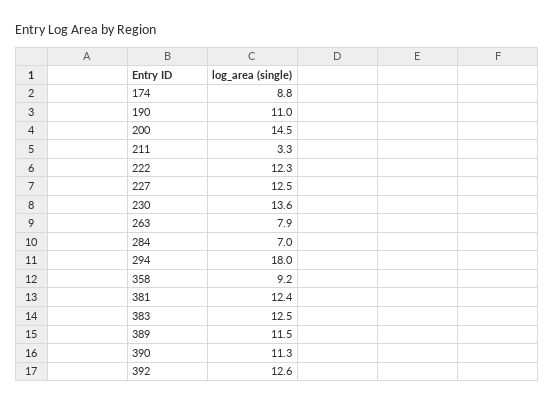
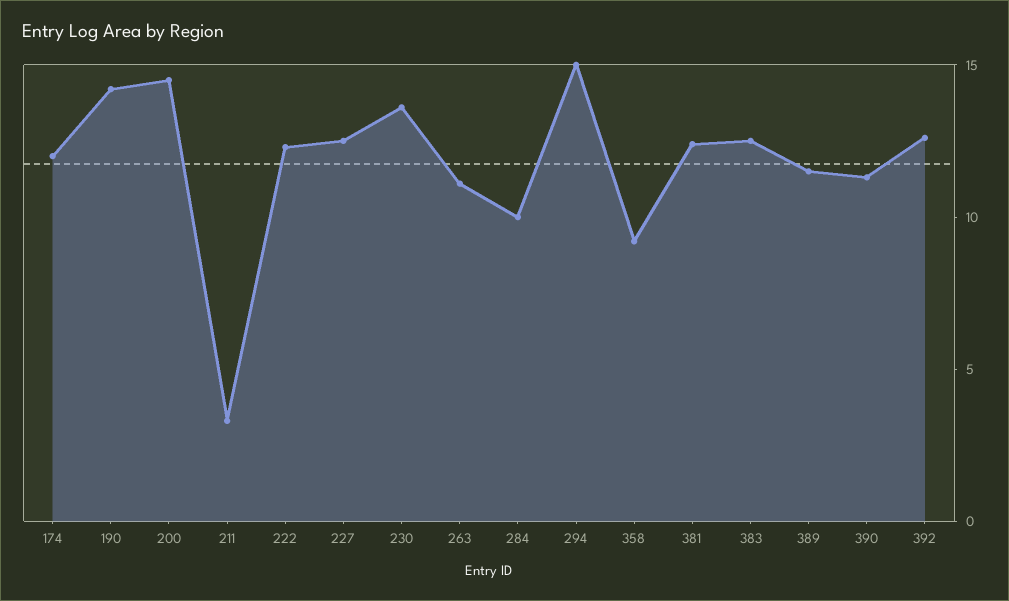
  {
-   "174": 8.8,
+   "174": 12,
-   "190": 11,
+   "190": 14,
    "200": 14.5,
    "211": 3.3,
    "222": 12.3,
    "227": 12.5,
    "230": 13.6,
-   "263": 7.9,
+   "263": 11,
-   "284": 7,
+   "284": 10,
-   "294": 18,
+   "294": 15,
    "358": 9.2,
    "381": 12.4,
    "383": 12.5,
    "389": 11.5,
    "390": 11.3,
    "392": 12.6
  }

